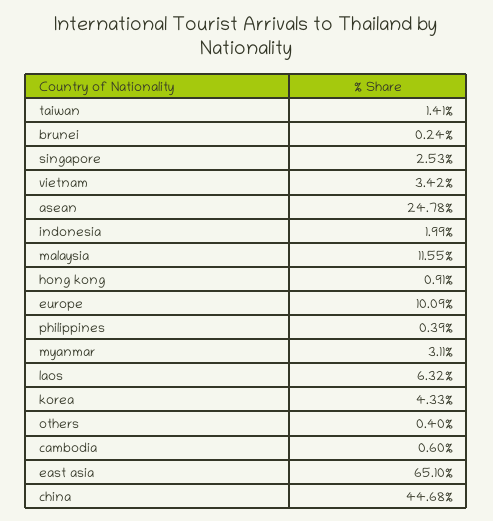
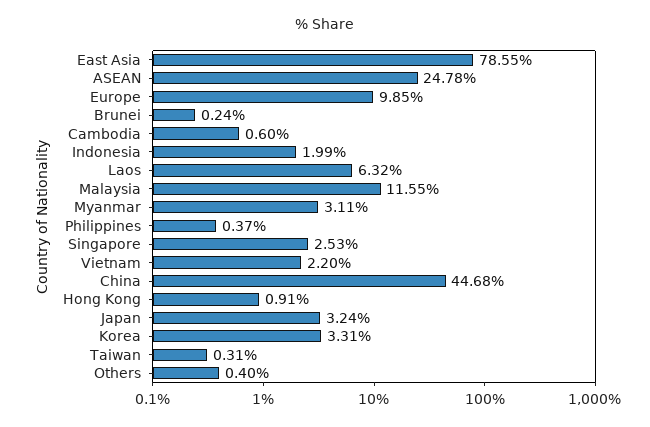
  {
-   "taiwan": 1.41,
+   "taiwan": 0.31,
    "brunei": 0.24,
    "singapore": 2.53,
-   "vietnam": 3.42,
+   "vietnam": 2.2,
    "asean": 24.78,
    "indonesia": 1.99,
    "malaysia": 11.55,
    "hong kong": 0.91,
-   "europe": 10.09,
+   "europe": 9.85,
-   "philippines": 0.39,
+   "philippines": 0.37,
    "myanmar": 3.11,
    "laos": 6.32,
-   "korea": 4.33,
+   "korea": 3.31,
    "others": 0.4,
    "cambodia": 0.6,
-   "east asia": 65.1,
+   "east asia": 78.55,
-   "china": 44.68
+   "china": 44.68,
+   "Japan": 3.24
  }

